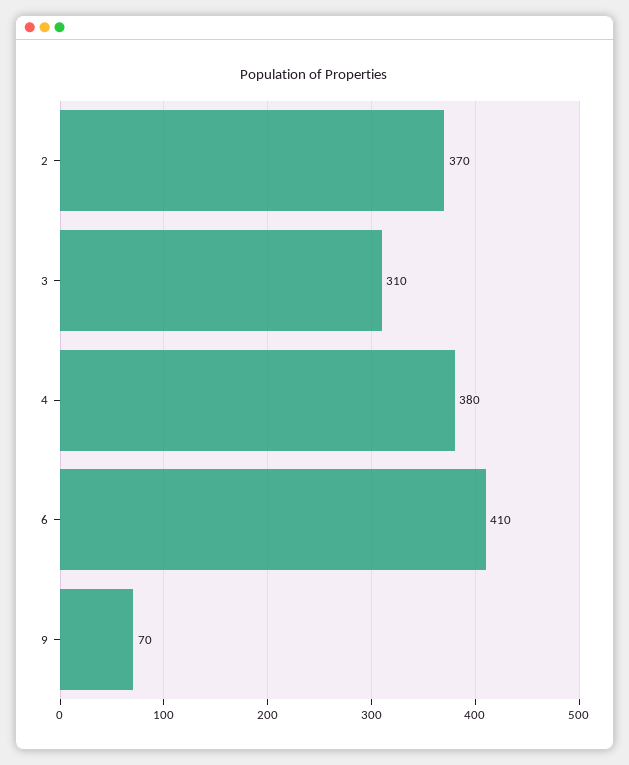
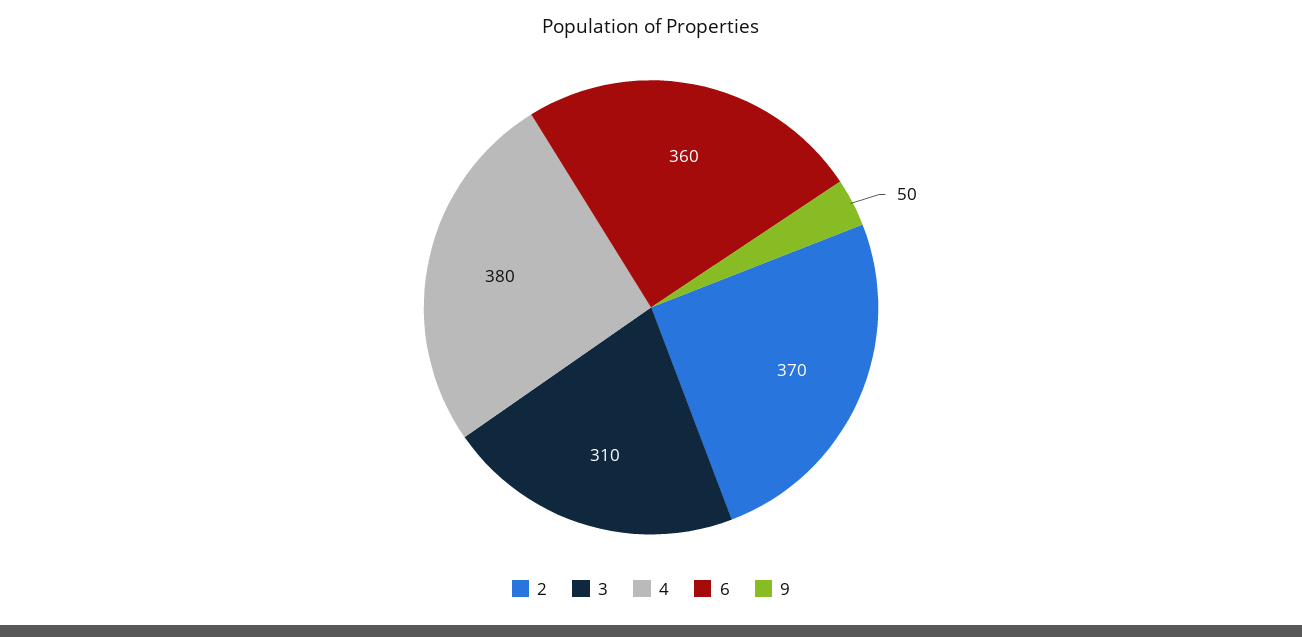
  {
    "2": 370,
    "3": 310,
    "4": 380,
-   "6": 410,
+   "6": 360,
-   "9": 70
+   "9": 50
  }

